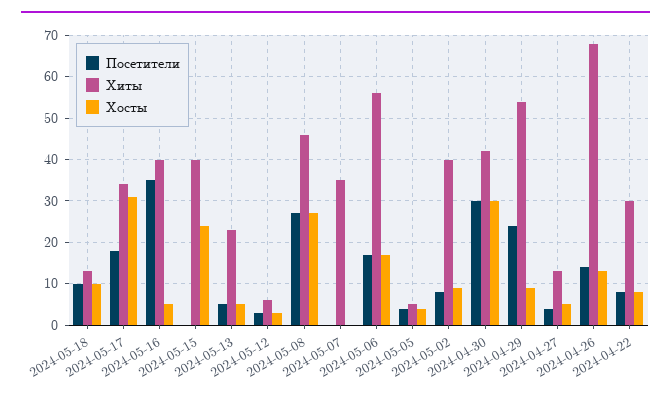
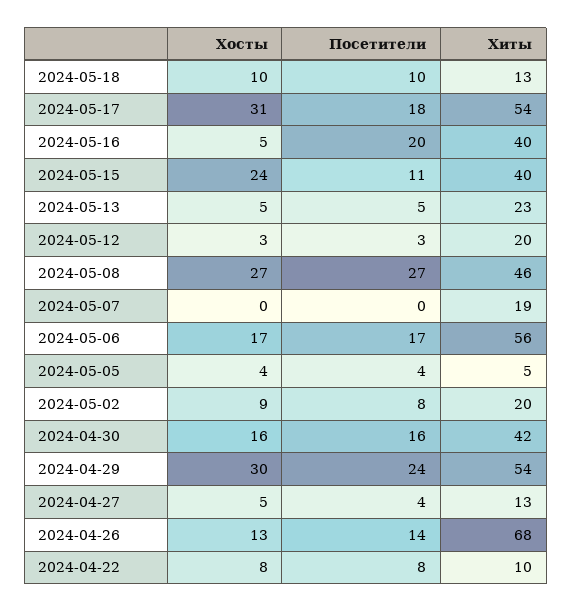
  {
    "Посетители": {
      "2024-05-18": 10,
      "2024-05-17": 18,
-     "2024-05-16": 35,
+     "2024-05-16": 20,
-     "2024-05-15": 0,
+     "2024-05-15": 11,
      "2024-05-13": 5,
      "2024-05-12": 3,
      "2024-05-08": 27,
      "2024-05-07": 0,
      "2024-05-06": 17,
      "2024-05-05": 4,
      "2024-05-02": 8,
-     "2024-04-30": 30,
+     "2024-04-30": 16,
      "2024-04-29": 24,
      "2024-04-27": 4,
      "2024-04-26": 14,
      "2024-04-22": 8
    },
    "Хиты": {
      "2024-05-18": 13,
-     "2024-05-17": 35,
+     "2024-05-17": 54,
      "2024-05-16": 40,
      "2024-05-15": 40,
      "2024-05-13": 23,
-     "2024-05-12": 5,
+     "2024-05-12": 20,
      "2024-05-08": 46,
-     "2024-05-07": 35,
+     "2024-05-07": 19,
      "2024-05-06": 56,
      "2024-05-05": 5,
-     "2024-05-02": 40,
+     "2024-05-02": 20,
      "2024-04-30": 42,
      "2024-04-29": 54,
      "2024-04-27": 13,
      "2024-04-26": 68,
-     "2024-04-22": 30
+     "2024-04-22": 10
    },
    "Хосты": {
      "2024-05-18": 10,
      "2024-05-17": 31,
      "2024-05-16": 5,
      "2024-05-15": 24,
      "2024-05-13": 5,
      "2024-05-12": 3,
      "2024-05-08": 27,
      "2024-05-07": 0,
      "2024-05-06": 17,
      "2024-05-05": 4,
      "2024-05-02": 9,
-     "2024-04-30": 30,
+     "2024-04-30": 16,
-     "2024-04-29": 10,
+     "2024-04-29": 30,
      "2024-04-27": 5,
      "2024-04-26": 13,
      "2024-04-22": 8
    }
  }

